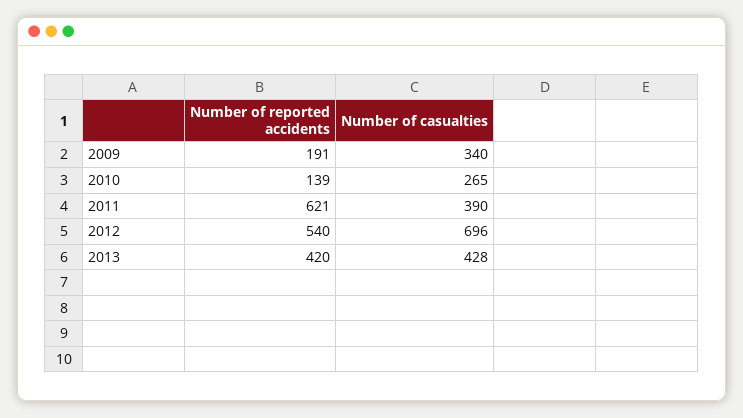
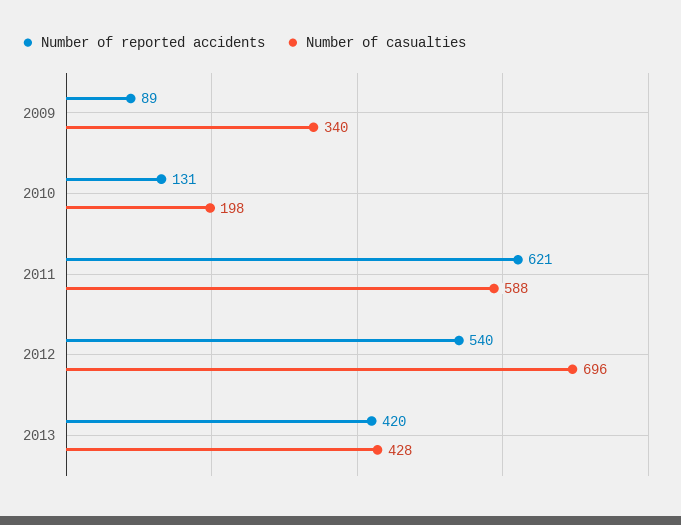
  {
    "Number of reported accidents": {
-     "2009": 191,
+     "2009": 89,
-     "2010": 139,
+     "2010": 131,
      "2011": 621,
      "2012": 540,
      "2013": 420
    },
    "Number of casualties": {
      "2009": 340,
-     "2010": 265,
+     "2010": 198,
-     "2011": 390,
+     "2011": 588,
      "2012": 696,
      "2013": 428
    }
  }

